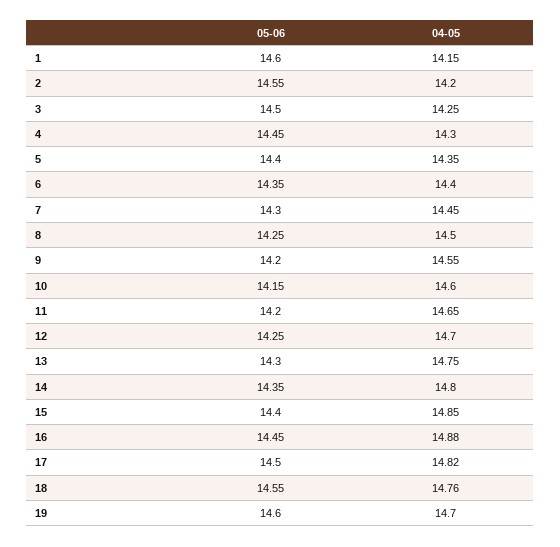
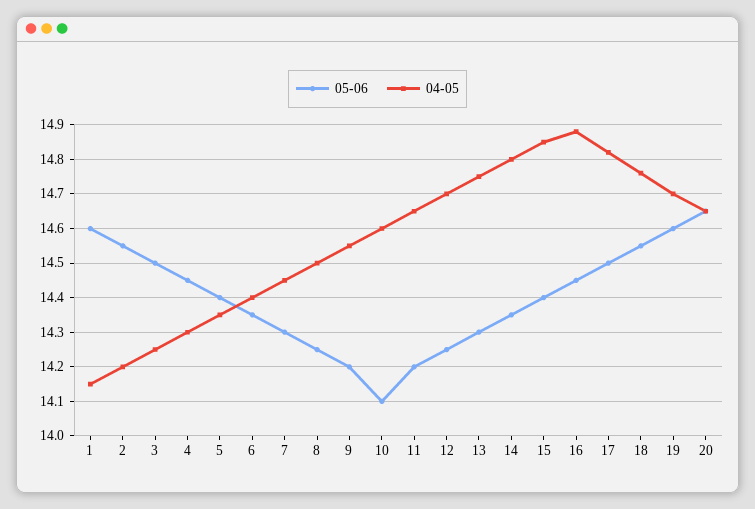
  {
    "05-06": {
      "1": 14.6,
      "2": 14.55,
      "3": 14.5,
      "4": 14.45,
      "5": 14.4,
      "6": 14.35,
      "7": 14.3,
      "8": 14.25,
      "9": 14.2,
-     "10": 14.15,
+     "10": 14.1,
      "11": 14.2,
      "12": 14.25,
      "13": 14.3,
      "14": 14.35,
      "15": 14.4,
      "16": 14.45,
      "17": 14.5,
      "18": 14.55,
-     "19": 14.6
+     "19": 14.6,
+     "20": 14.65
    },
    "04-05": {
      "1": 14.15,
      "2": 14.2,
      "3": 14.25,
      "4": 14.3,
      "5": 14.35,
      "6": 14.4,
      "7": 14.45,
      "8": 14.5,
      "9": 14.55,
      "10": 14.6,
      "11": 14.65,
      "12": 14.7,
      "13": 14.75,
      "14": 14.8,
      "15": 14.85,
      "16": 14.88,
      "17": 14.82,
      "18": 14.76,
-     "19": 14.7
+     "19": 14.7,
+     "20": 14.65
    }
  }

